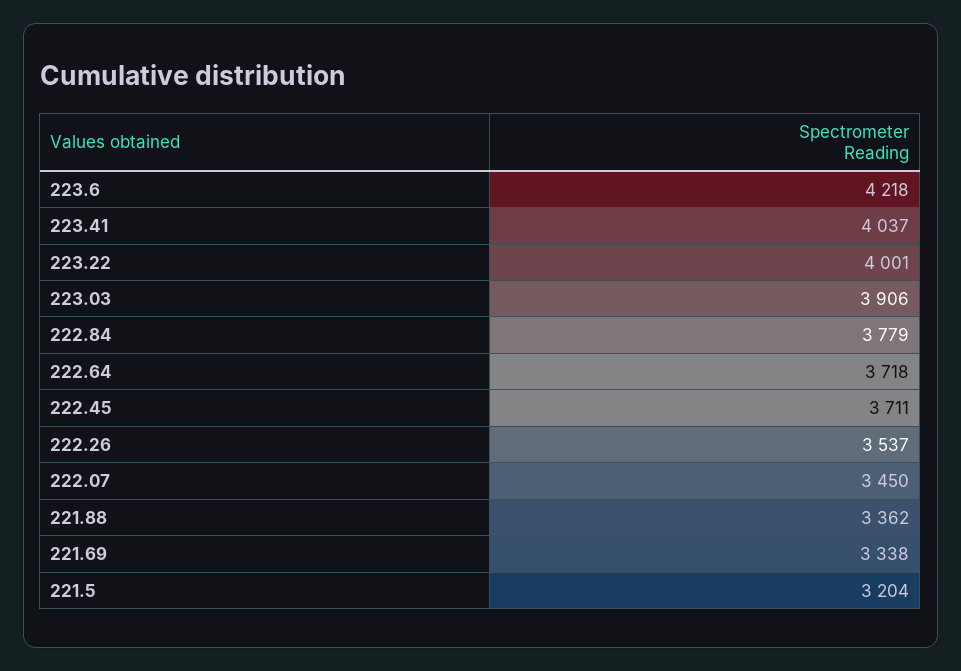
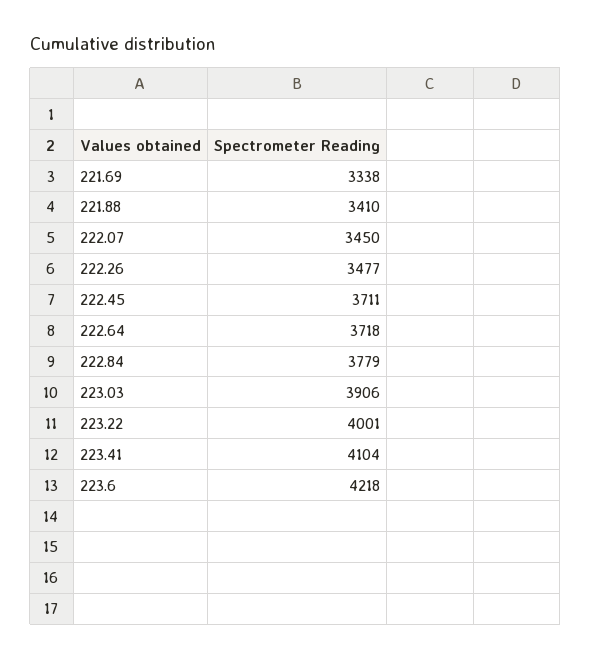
  {
    "223.6": 4218,
-   "223.41": 4037,
+   "223.41": 4104,
    "223.22": 4001,
    "223.03": 3906,
    "222.84": 3779,
    "222.64": 3718,
    "222.45": 3711,
-   "222.26": 3537,
+   "222.26": 3477,
    "222.07": 3450,
-   "221.88": 3362,
+   "221.88": 3410,
-   "221.69": 3338,
+   "221.69": 3338
-   "221.5": 3204
  }

